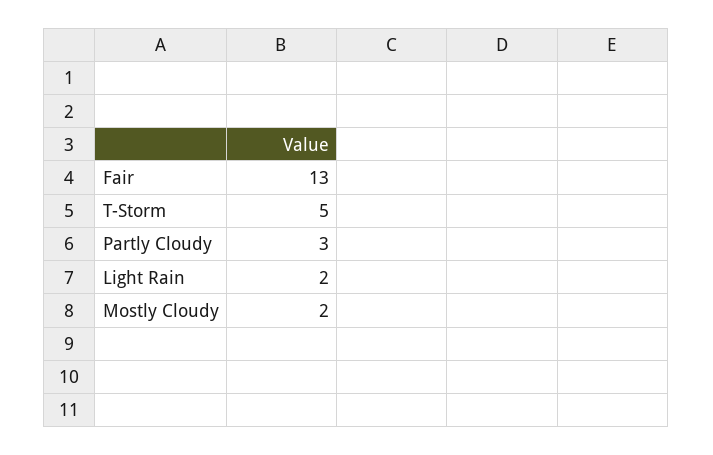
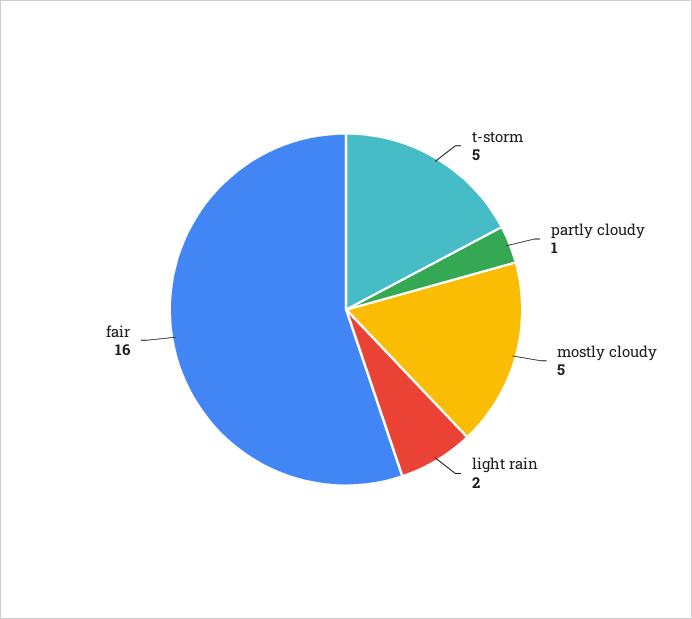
  {
-   "Fair": 13,
+   "Fair": 16,
    "T-Storm": 5,
-   "Partly Cloudy": 3,
+   "Partly Cloudy": 1,
    "Light Rain": 2,
-   "Mostly Cloudy": 2
+   "Mostly Cloudy": 5
  }

